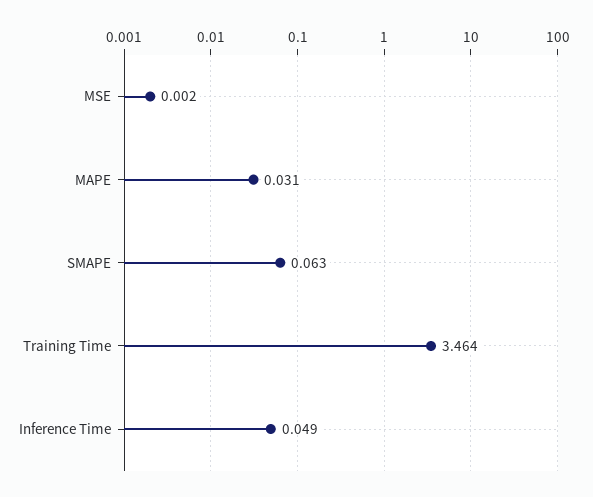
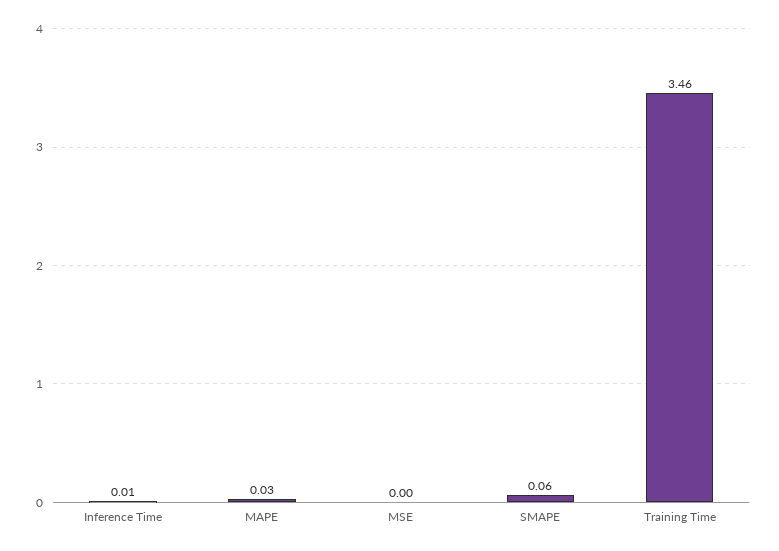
  {
    "MSE": 0.002,
    "MAPE": 0.031,
    "SMAPE": 0.063,
    "Training Time": 3.464,
-   "Inference Time": 0.049
+   "Inference Time": 0.01
  }

